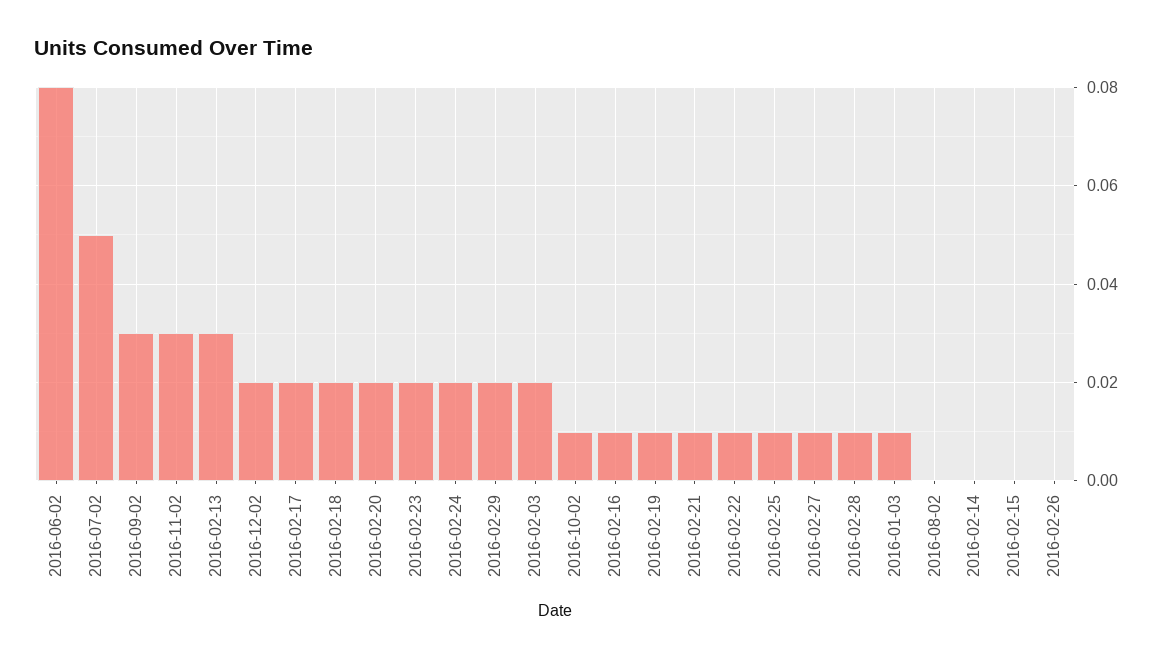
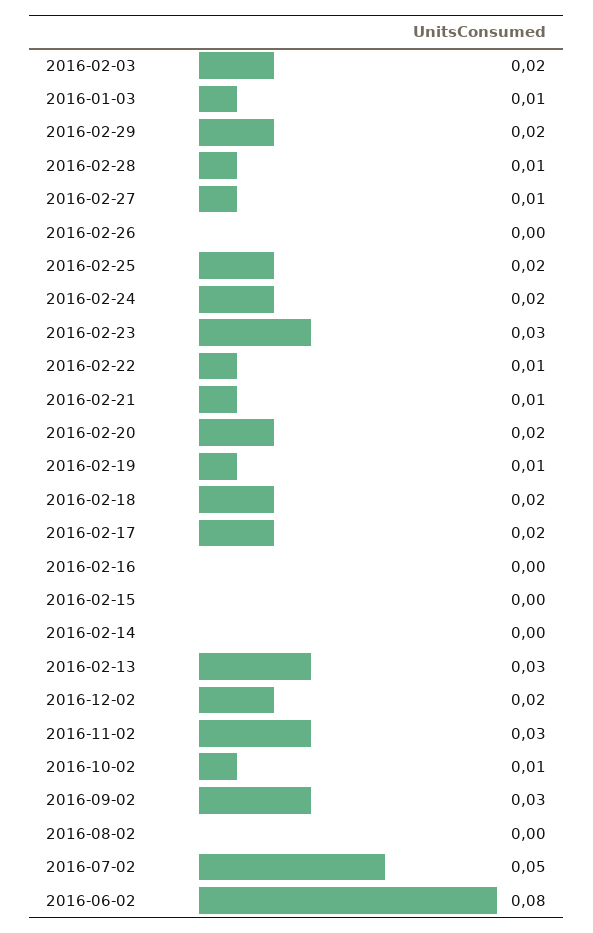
  {
    "2016-06-02": 0.08,
    "2016-07-02": 0.05,
    "2016-09-02": 0.03,
    "2016-11-02": 0.03,
    "2016-02-13": 0.03,
    "2016-12-02": 0.02,
    "2016-02-17": 0.02,
    "2016-02-18": 0.02,
    "2016-02-20": 0.02,
-   "2016-02-23": 0.02,
+   "2016-02-23": 0.03,
    "2016-02-24": 0.02,
    "2016-02-29": 0.02,
    "2016-02-03": 0.02,
    "2016-10-02": 0.01,
-   "2016-02-16": 0.01,
+   "2016-02-16": 0,
    "2016-02-19": 0.01,
    "2016-02-21": 0.01,
    "2016-02-22": 0.01,
-   "2016-02-25": 0.01,
+   "2016-02-25": 0.02,
    "2016-02-27": 0.01,
    "2016-02-28": 0.01,
    "2016-01-03": 0.01,
    "2016-08-02": 0,
    "2016-02-14": 0,
    "2016-02-15": 0,
    "2016-02-26": 0
  }

